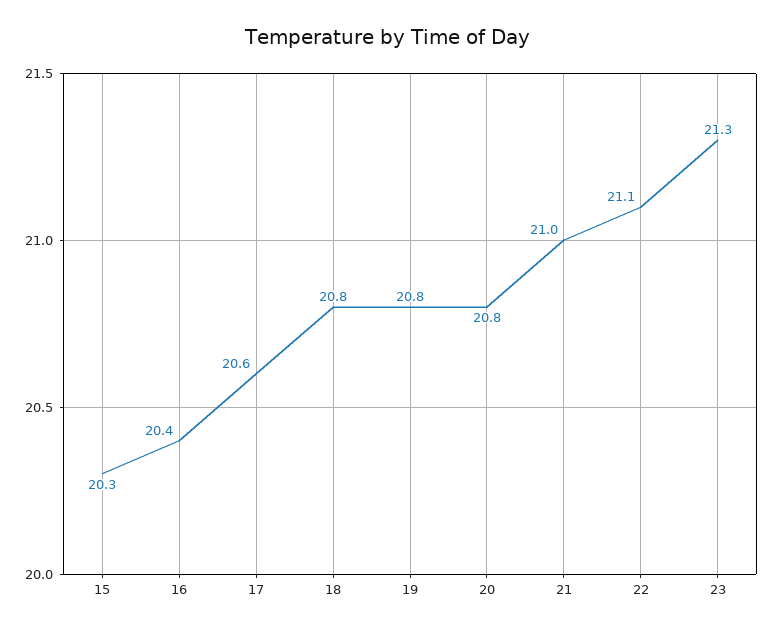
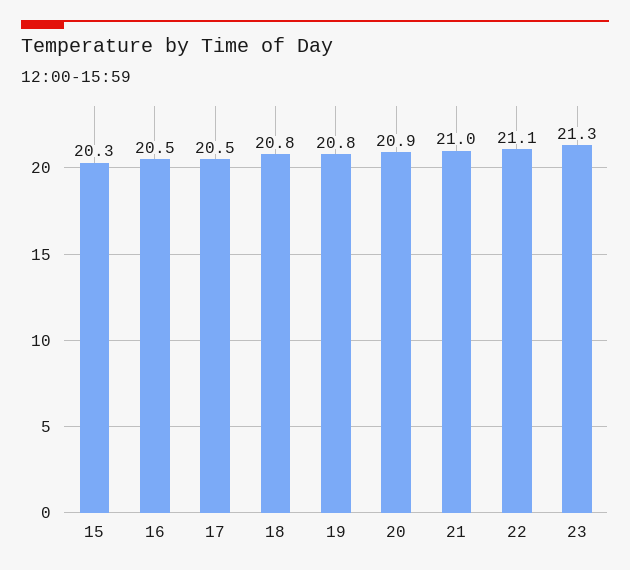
  {
    "15": 20.3,
-   "16": 20.4,
+   "16": 20.5,
-   "17": 20.6,
+   "17": 20.5,
    "18": 20.8,
    "19": 20.8,
-   "20": 20.8,
+   "20": 20.9,
    "21": 21,
    "22": 21.1,
    "23": 21.3
  }

